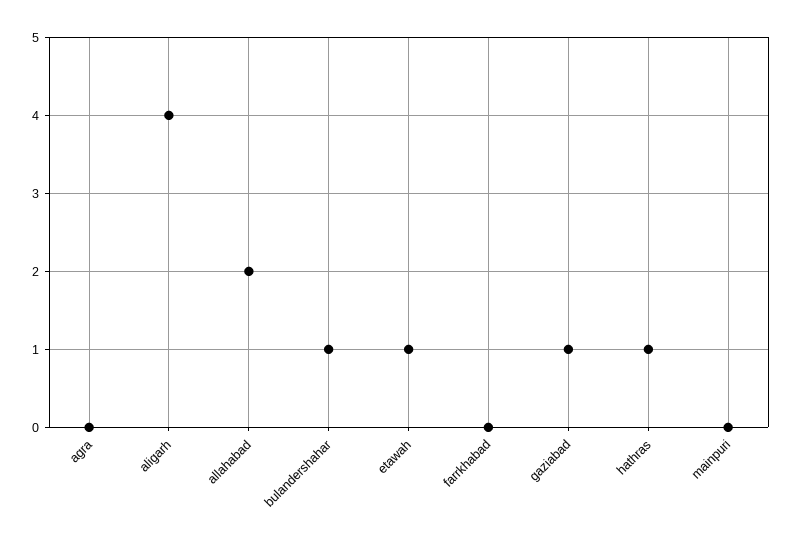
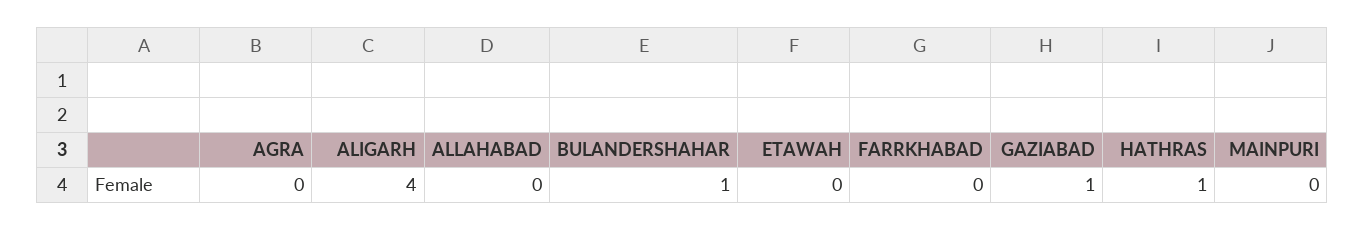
  {
    "agra": 0,
    "aligarh": 4,
-   "allahabad": 2,
+   "allahabad": 0,
    "bulandershahar": 1,
-   "etawah": 1,
+   "etawah": 0,
    "farrkhabad": 0,
    "gaziabad": 1,
    "hathras": 1,
    "mainpuri": 0
  }

